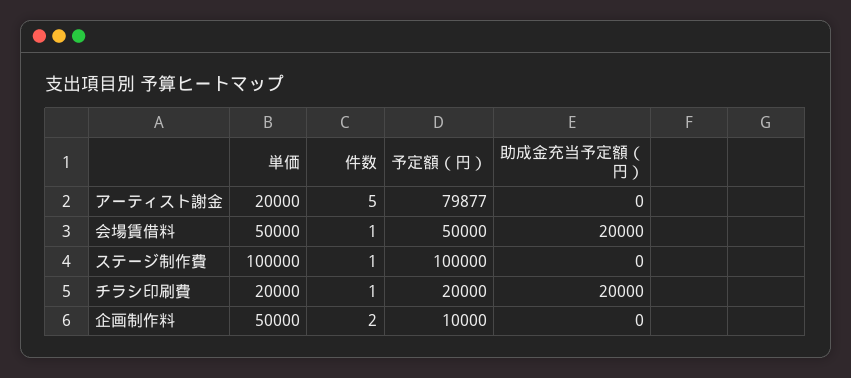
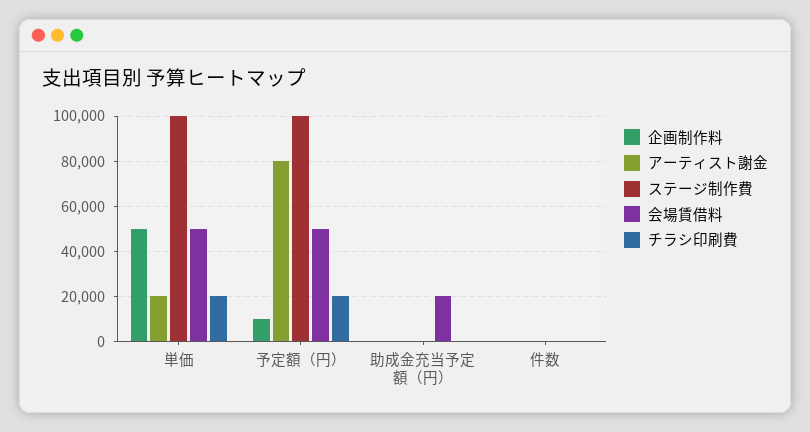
  {
    "アーティスト謝金": {
      "単価": 20000,
      "件数": 5,
      "予定額（円）": 79877,
      "助成金充当予定額（円）": 0
    },
    "会場賃借料": {
      "単価": 50000,
      "件数": 1,
      "予定額（円）": 50000,
      "助成金充当予定額（円）": 20000
    },
    "ステージ制作費": {
      "単価": 100000,
      "件数": 1,
      "予定額（円）": 100000,
      "助成金充当予定額（円）": 0
    },
    "チラシ印刷費": {
      "単価": 20000,
      "件数": 1,
      "予定額（円）": 20000,
-     "助成金充当予定額（円）": 20000
+     "助成金充当予定額（円）": 0
    },
    "企画制作料": {
      "単価": 50000,
      "件数": 2,
      "予定額（円）": 10000,
      "助成金充当予定額（円）": 0
    }
  }

